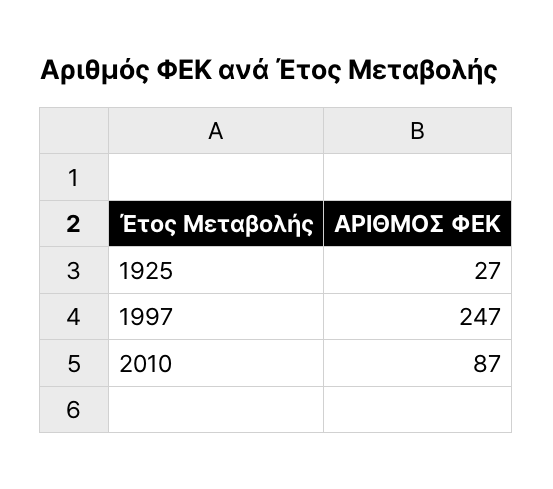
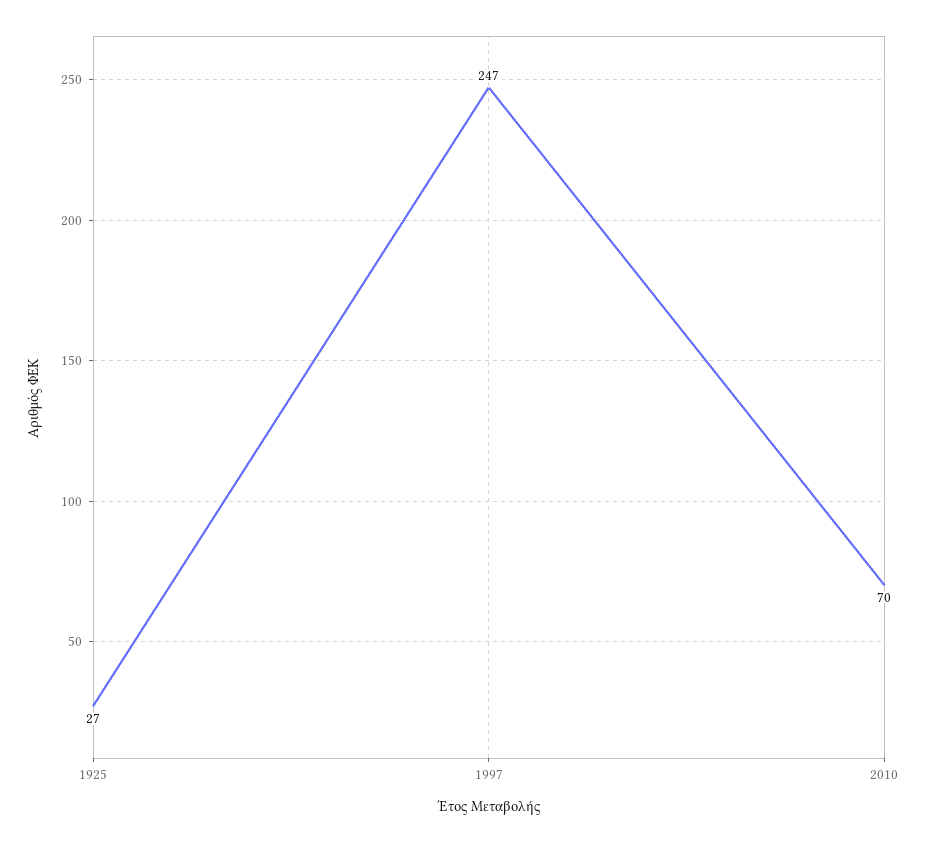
  {
    "1925": 27,
    "1997": 247,
-   "2010": 87
+   "2010": 70
  }

